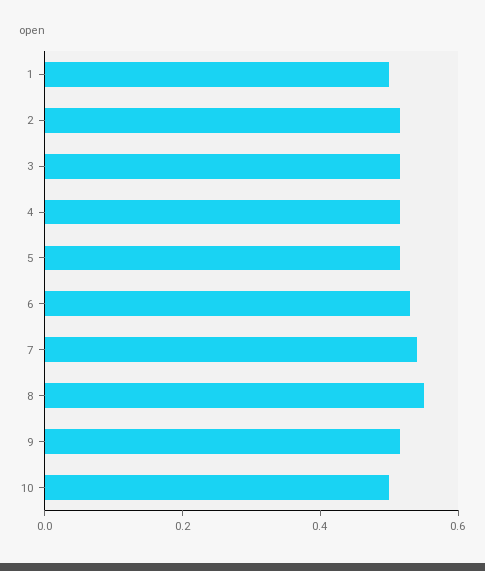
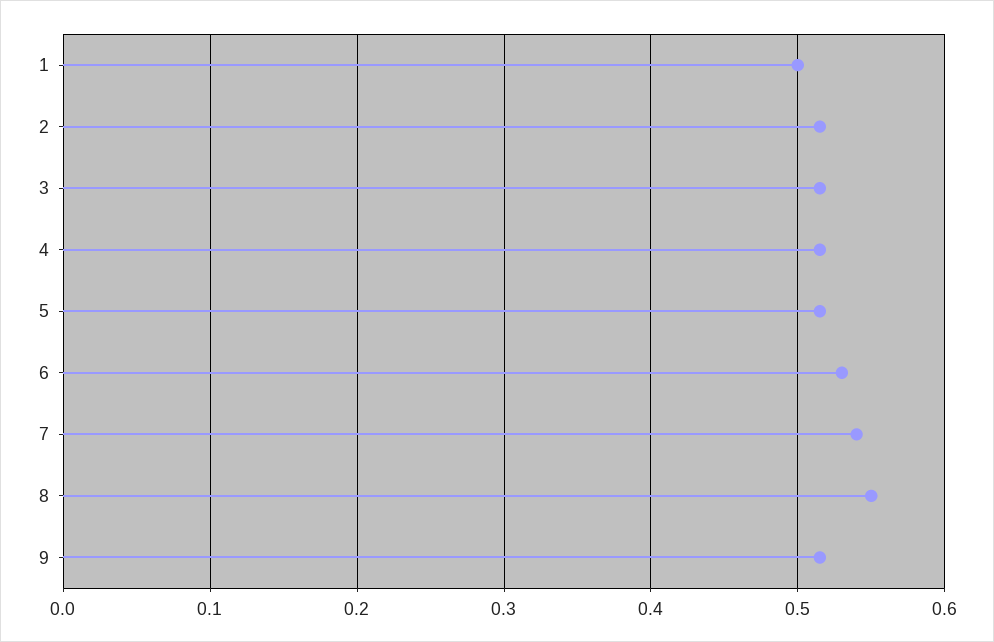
  {
    "1": 0.5,
    "2": 0.52,
    "3": 0.52,
    "4": 0.52,
    "5": 0.52,
    "6": 0.53,
    "7": 0.54,
    "8": 0.55,
-   "9": 0.52,
+   "9": 0.52
-   "10": 0.5
  }

